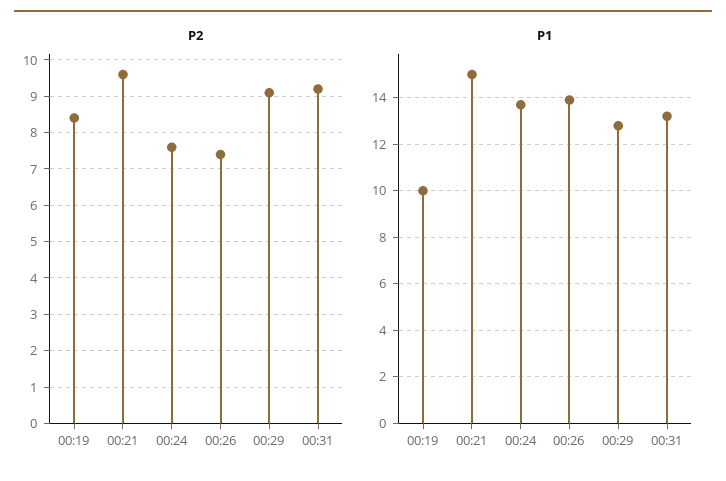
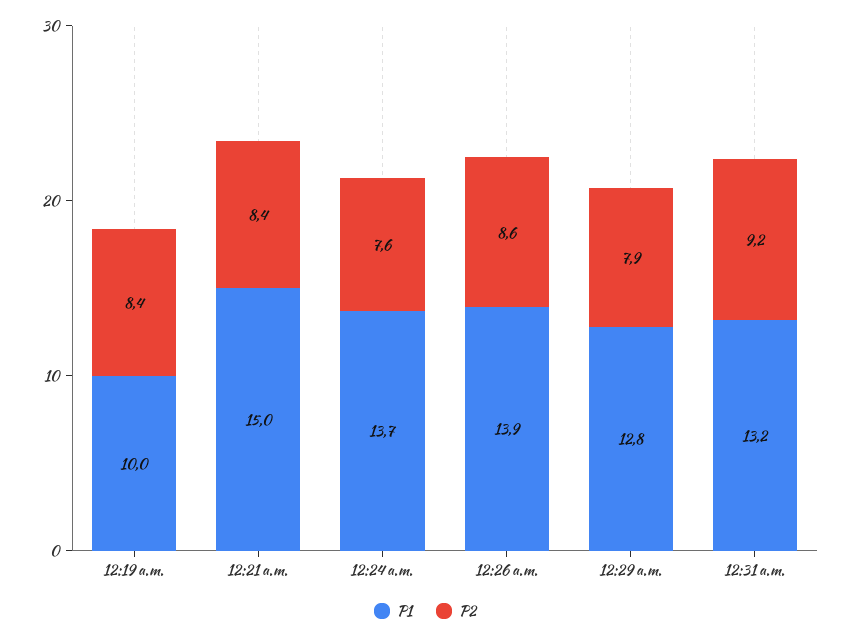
  {
    "P2": {
      "00:19": 8.4,
-     "00:21": 9.5,
+     "00:21": 8.4,
      "00:24": 7.6,
-     "00:26": 7.5,
+     "00:26": 8.6,
-     "00:29": 9,
+     "00:29": 7.9,
      "00:31": 9.2
    },
    "P1": {
      "00:19": 10,
      "00:21": 15,
      "00:24": 13.7,
      "00:26": 13.9,
      "00:29": 12.8,
      "00:31": 13.2
    }
  }

